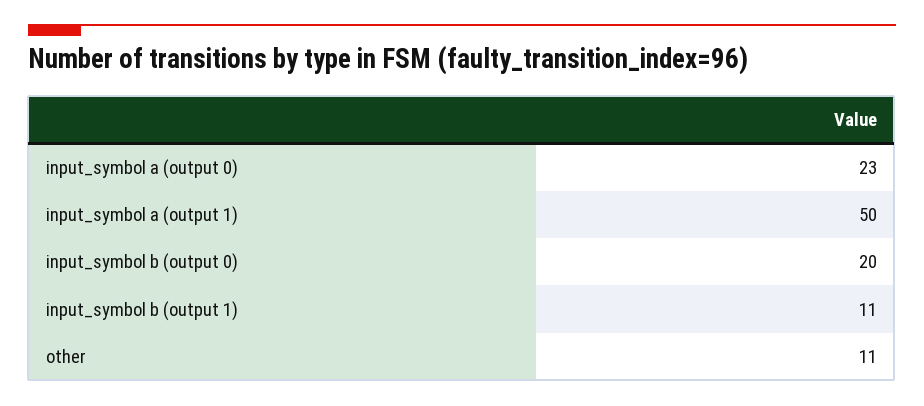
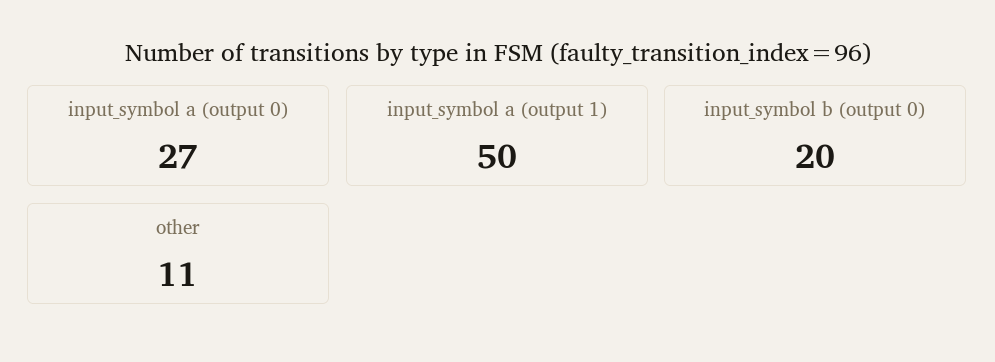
  {
-   "input_symbol a (output 0)": 23,
+   "input_symbol a (output 0)": 27,
    "input_symbol a (output 1)": 50,
    "input_symbol b (output 0)": 20,
-   "input_symbol b (output 1)": 11,
    "other": 11
  }

